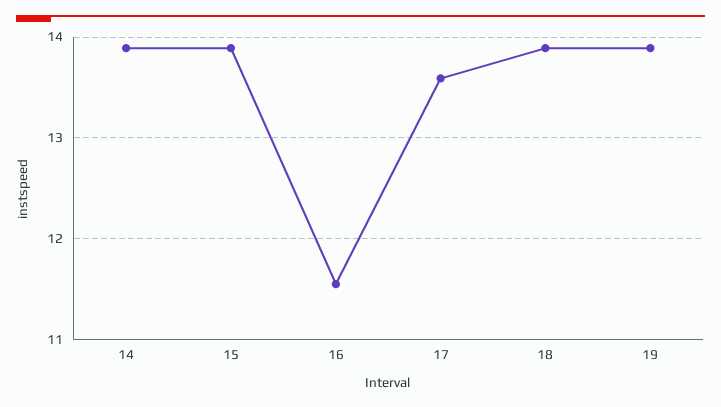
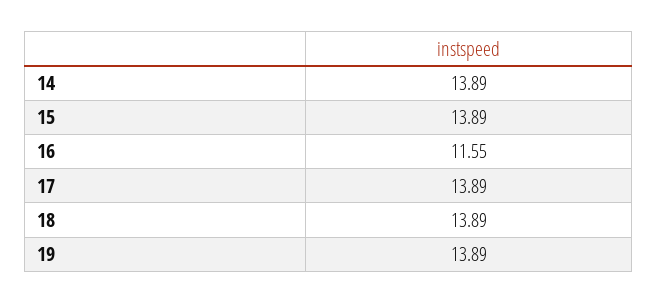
  {
    "14": 13.89,
    "15": 13.89,
    "16": 11.55,
-   "17": 13.6,
+   "17": 13.89,
    "18": 13.89,
    "19": 13.89
  }

